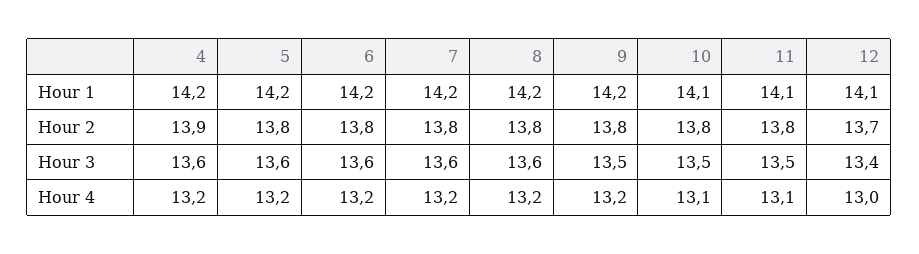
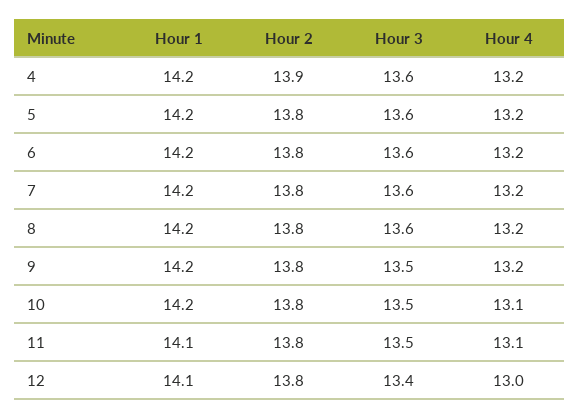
  {
    "4": {
      "Hour 1": 14.2,
      "Hour 2": 13.9,
      "Hour 3": 13.6,
      "Hour 4": 13.2
    },
    "5": {
      "Hour 1": 14.2,
      "Hour 2": 13.8,
      "Hour 3": 13.6,
      "Hour 4": 13.2
    },
    "6": {
      "Hour 1": 14.2,
      "Hour 2": 13.8,
      "Hour 3": 13.6,
      "Hour 4": 13.2
    },
    "7": {
      "Hour 1": 14.2,
      "Hour 2": 13.8,
      "Hour 3": 13.6,
      "Hour 4": 13.2
    },
    "8": {
      "Hour 1": 14.2,
      "Hour 2": 13.8,
      "Hour 3": 13.6,
      "Hour 4": 13.2
    },
    "9": {
      "Hour 1": 14.2,
      "Hour 2": 13.8,
      "Hour 3": 13.5,
      "Hour 4": 13.2
    },
    "10": {
-     "Hour 1": 14.1,
+     "Hour 1": 14.2,
      "Hour 2": 13.8,
      "Hour 3": 13.5,
      "Hour 4": 13.1
    },
    "11": {
      "Hour 1": 14.1,
      "Hour 2": 13.8,
      "Hour 3": 13.5,
      "Hour 4": 13.1
    },
    "12": {
      "Hour 1": 14.1,
-     "Hour 2": 13.7,
+     "Hour 2": 13.8,
      "Hour 3": 13.4,
      "Hour 4": 13
    }
  }

